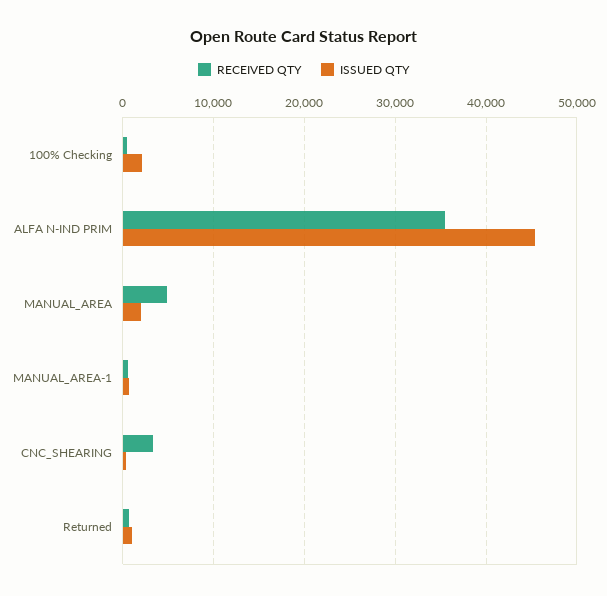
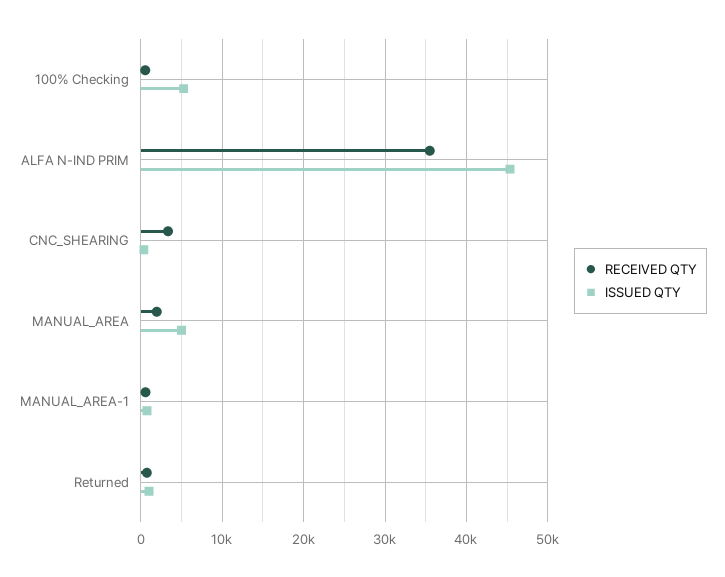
  {
    "RECEIVED QTY": {
      "100% Checking": 1000,
      "ALFA N-IND PRIM": 35000,
-     "MANUAL_AREA": 5000,
+     "MANUAL_AREA": 2000,
      "MANUAL_AREA-1": 1000,
      "CNC_SHEARING": 3000,
      "Returned": 1000
    },
    "ISSUED QTY": {
-     "100% Checking": 2000,
+     "100% Checking": 5000,
      "ALFA N-IND PRIM": 45000,
-     "MANUAL_AREA": 2000,
+     "MANUAL_AREA": 5000,
      "MANUAL_AREA-1": 1000,
      "CNC_SHEARING": 0,
      "Returned": 1000
    }
  }

